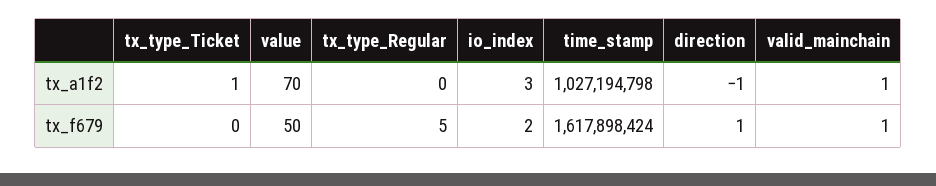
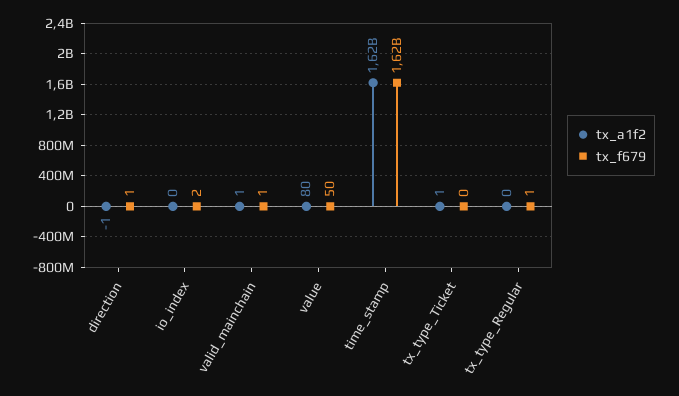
  {
    "tx_a1f2": {
      "tx_type_Ticket": 1,
-     "value": 70,
+     "value": 80,
      "tx_type_Regular": 0,
-     "io_index": 3,
+     "io_index": 0,
-     "time_stamp": 1027194798,
+     "time_stamp": 1620000000,
      "direction": -1,
      "valid_mainchain": 1
    },
    "tx_f679": {
      "tx_type_Ticket": 0,
      "value": 50,
-     "tx_type_Regular": 5,
+     "tx_type_Regular": 1,
      "io_index": 2,
      "time_stamp": 1617898424,
      "direction": 1,
      "valid_mainchain": 1
    }
  }

